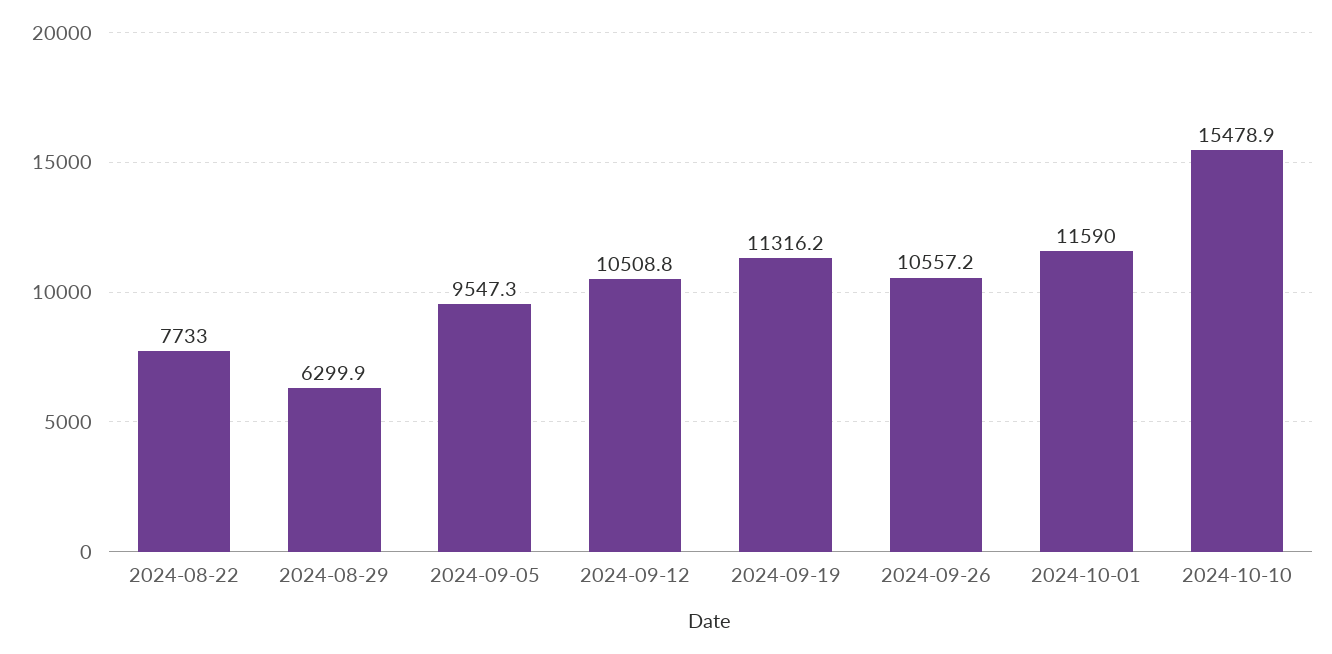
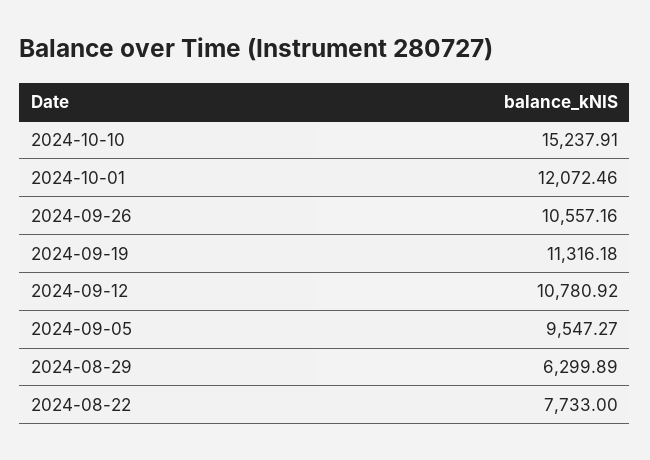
  {
    "2024-08-22": 7733,
    "2024-08-29": 6299.89,
    "2024-09-05": 9547.27,
-   "2024-09-12": 10508.8,
+   "2024-09-12": 10780.92,
    "2024-09-19": 11316.18,
    "2024-09-26": 10557.16,
-   "2024-10-01": 11590,
+   "2024-10-01": 12072.46,
-   "2024-10-10": 15478.9
+   "2024-10-10": 15237.91
  }

